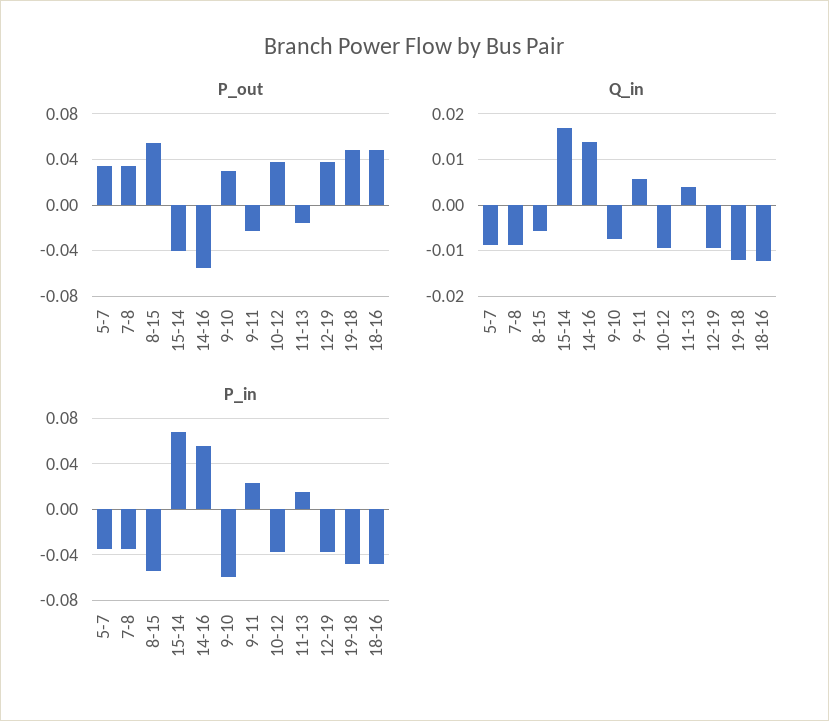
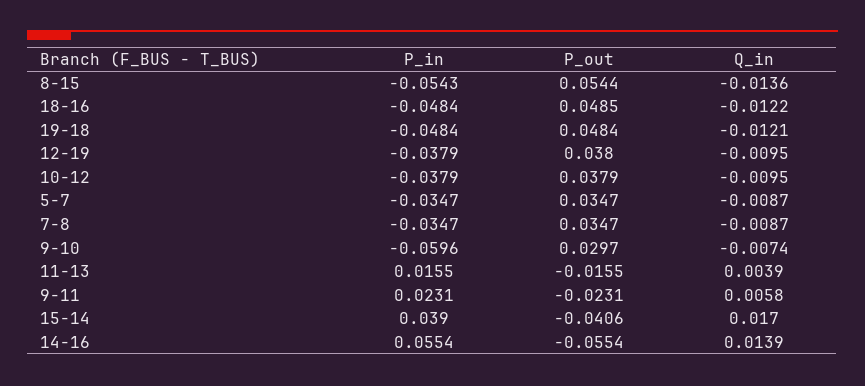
  {
    "P_out": {
      "5-7": 0.0347,
      "7-8": 0.0347,
      "8-15": 0.0544,
      "15-14": -0.0406,
      "14-16": -0.0554,
      "9-10": 0.0297,
      "9-11": -0.0231,
      "10-12": 0.0379,
      "11-13": -0.0155,
      "12-19": 0.038,
      "19-18": 0.0484,
      "18-16": 0.0485
    },
    "Q_in": {
      "5-7": -0.0087,
      "7-8": -0.0087,
-     "8-15": -0.006,
+     "8-15": -0.0136,
      "15-14": 0.017,
      "14-16": 0.0139,
      "9-10": -0.0074,
      "9-11": 0.0058,
      "10-12": -0.0095,
      "11-13": 0.0039,
      "12-19": -0.0095,
      "19-18": -0.0121,
      "18-16": -0.0122
    },
    "P_in": {
      "5-7": -0.0347,
      "7-8": -0.0347,
      "8-15": -0.0543,
-     "15-14": 0.07,
+     "15-14": 0.039,
      "14-16": 0.0554,
      "9-10": -0.0596,
      "9-11": 0.0231,
      "10-12": -0.0379,
      "11-13": 0.0155,
      "12-19": -0.0379,
      "19-18": -0.0484,
      "18-16": -0.0484
    }
  }

